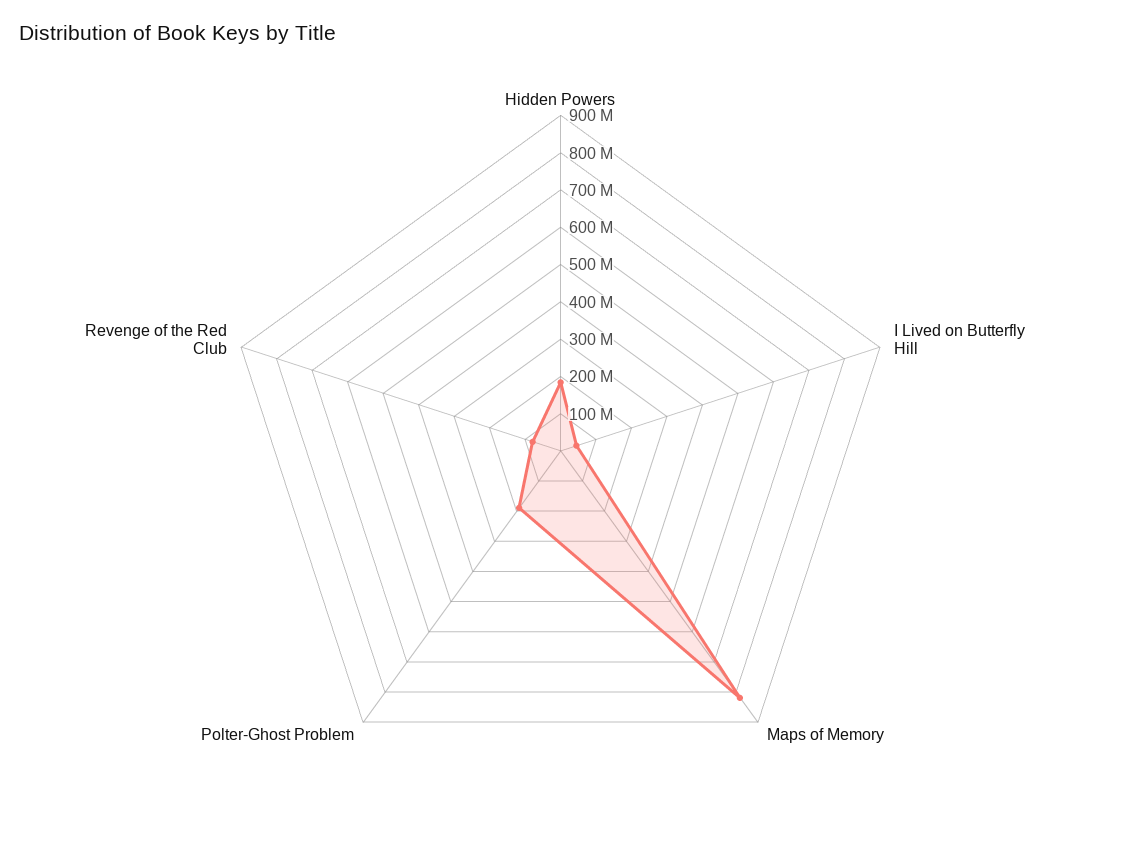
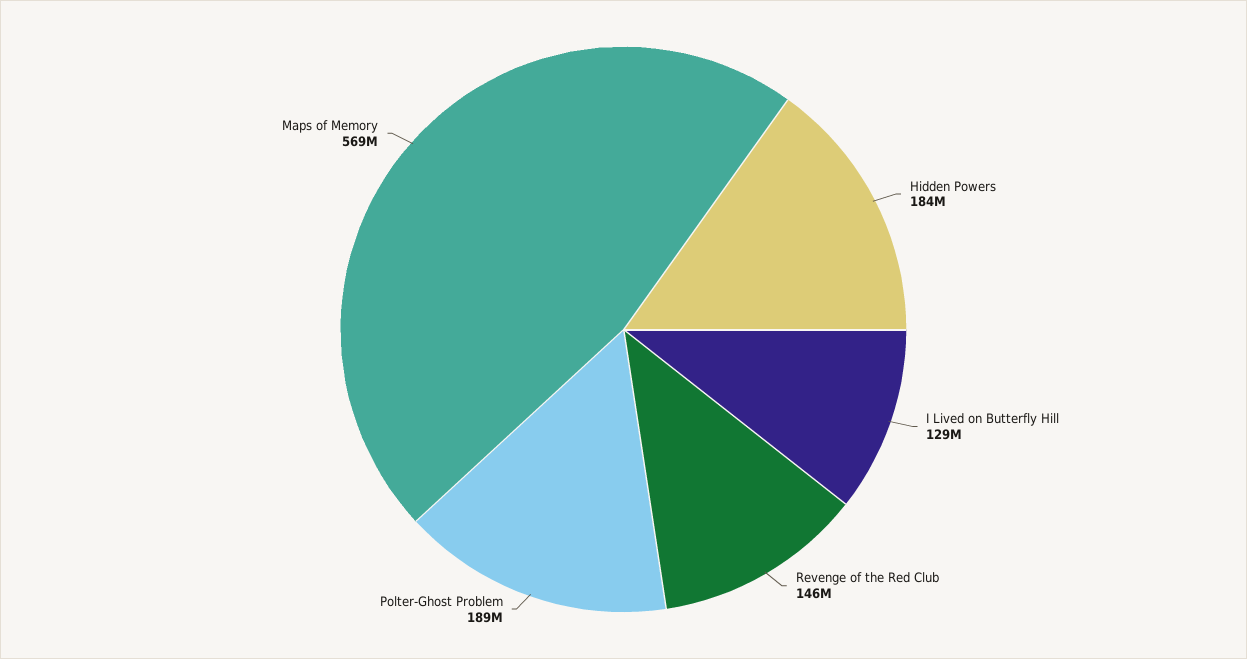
  {
    "Hidden Powers": 184000000,
-   "I Lived on Butterfly Hill": 50000000,
+   "I Lived on Butterfly Hill": 129000000,
-   "Maps of Memory": 825000000,
+   "Maps of Memory": 569000000,
    "Polter-Ghost Problem": 189000000,
-   "Revenge of the Red Club": 75000000
+   "Revenge of the Red Club": 146000000
  }

